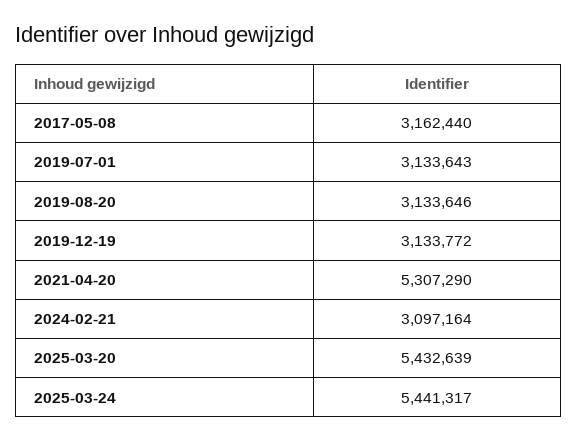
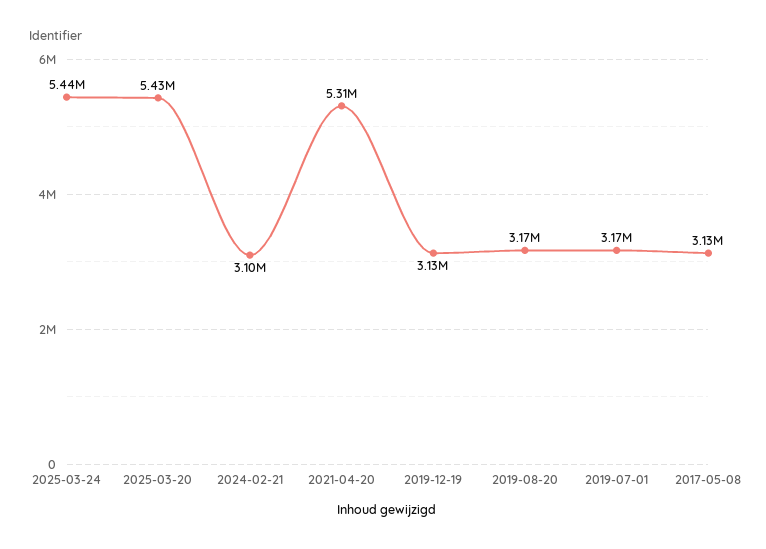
  {
-   "2017-05-08": 3162440,
+   "2017-05-08": 3130000,
-   "2019-07-01": 3133643,
+   "2019-07-01": 3170000,
-   "2019-08-20": 3133646,
+   "2019-08-20": 3170000,
    "2019-12-19": 3133772,
    "2021-04-20": 5307290,
    "2024-02-21": 3097164,
    "2025-03-20": 5432639,
    "2025-03-24": 5441317
  }

